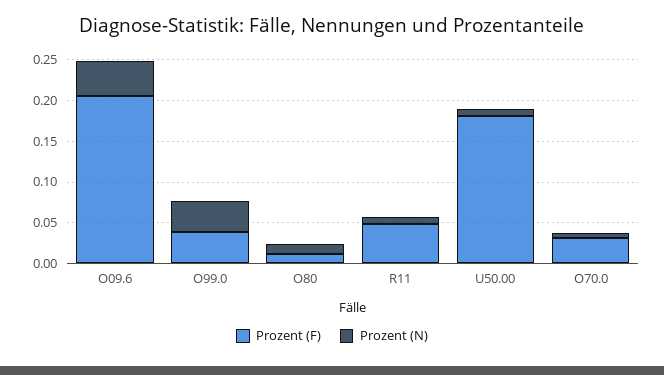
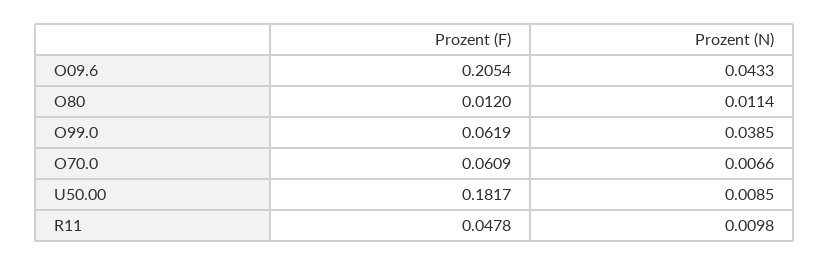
  {
    "Prozent (F)": {
      "O09.6": 0.2054,
-     "O99.0": 0.04,
+     "O99.0": 0.0619,
      "O80": 0.012,
      "R11": 0.0478,
      "U50.00": 0.1817,
-     "O70.0": 0.03
+     "O70.0": 0.0609
    },
    "Prozent (N)": {
      "O09.6": 0.0433,
      "O99.0": 0.0385,
      "O80": 0.0114,
      "R11": 0.0098,
      "U50.00": 0.0085,
      "O70.0": 0.0066
    }
  }

